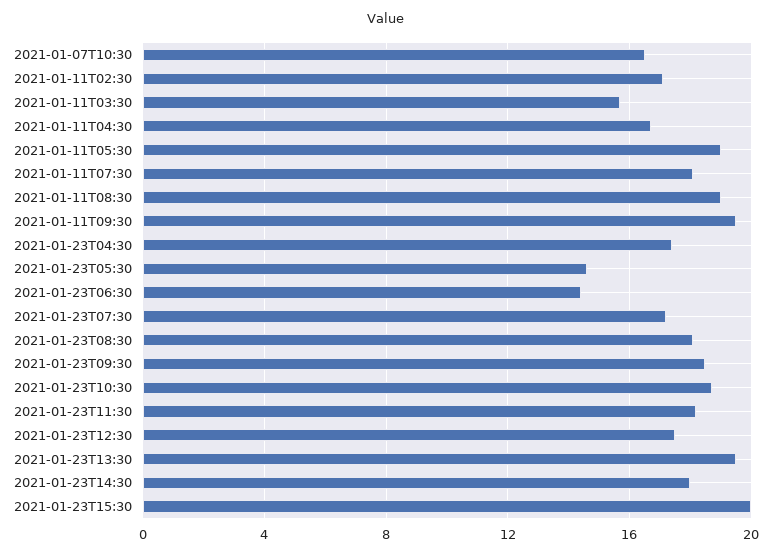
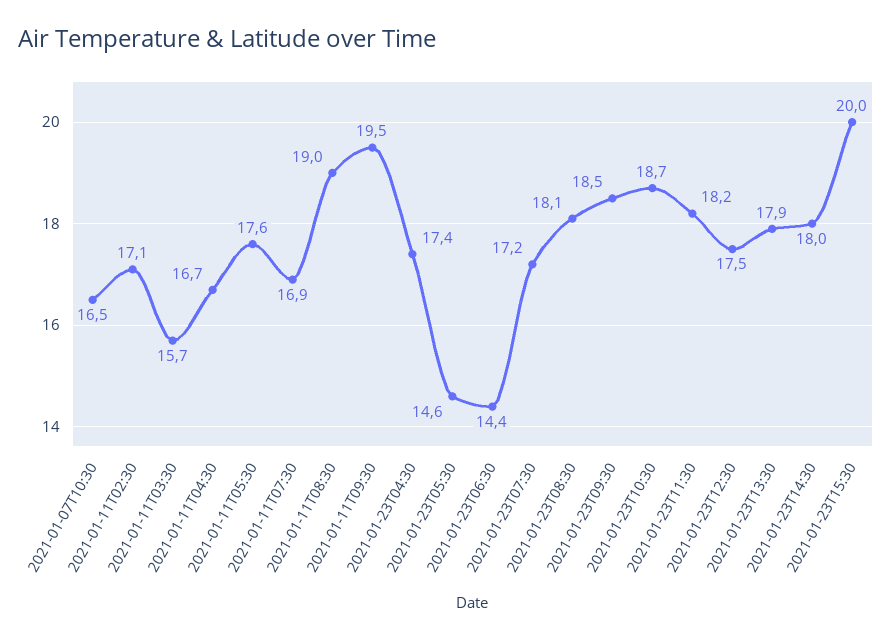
  {
    "2021-01-07T10:30": 16.5,
    "2021-01-11T02:30": 17.1,
    "2021-01-11T03:30": 15.7,
    "2021-01-11T04:30": 16.7,
-   "2021-01-11T05:30": 19,
+   "2021-01-11T05:30": 17.6,
-   "2021-01-11T07:30": 18,
+   "2021-01-11T07:30": 16.9,
    "2021-01-11T08:30": 19,
    "2021-01-11T09:30": 19.5,
    "2021-01-23T04:30": 17.4,
    "2021-01-23T05:30": 14.6,
    "2021-01-23T06:30": 14.4,
    "2021-01-23T07:30": 17.2,
    "2021-01-23T08:30": 18.1,
    "2021-01-23T09:30": 18.5,
    "2021-01-23T10:30": 18.7,
    "2021-01-23T11:30": 18.2,
    "2021-01-23T12:30": 17.5,
-   "2021-01-23T13:30": 19.5,
+   "2021-01-23T13:30": 17.9,
    "2021-01-23T14:30": 18,
    "2021-01-23T15:30": 20
  }

